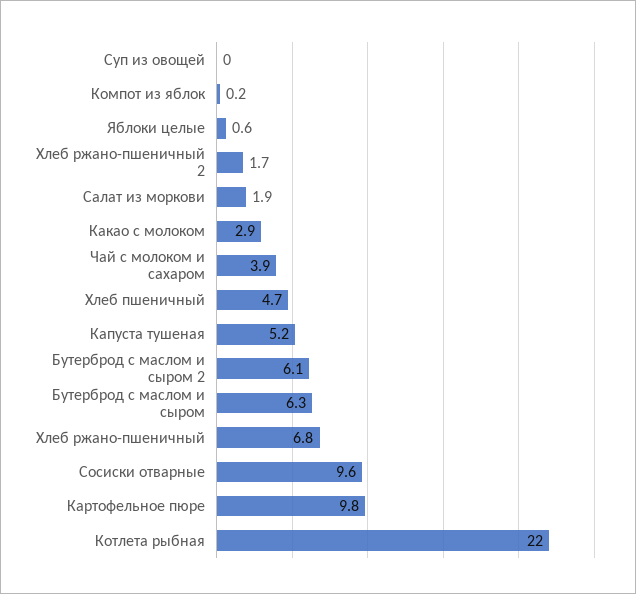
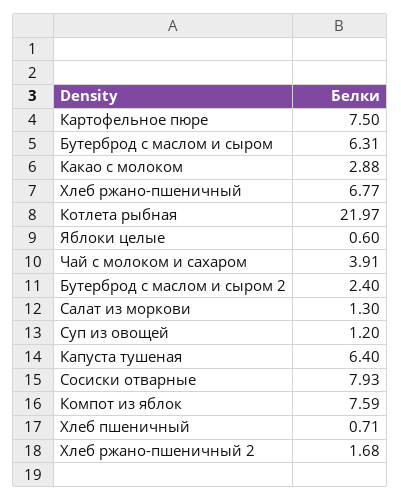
  {
-   "Суп из овощей": 0,
+   "Суп из овощей": 1.2,
-   "Компот из яблок": 0.2,
+   "Компот из яблок": 7.59,
    "Яблоки целые": 0.6,
    "Хлеб ржано-пшеничный 2": 1.68,
-   "Салат из моркови": 1.9,
+   "Салат из моркови": 1.3,
    "Какао с молоком": 2.88,
    "Чай с молоком и сахаром": 3.91,
-   "Хлеб пшеничный": 4.7,
+   "Хлеб пшеничный": 0.71,
-   "Капуста тушеная": 5.2,
+   "Капуста тушеная": 6.4,
-   "Бутерброд с маслом и сыром 2": 6.1,
+   "Бутерброд с маслом и сыром 2": 2.4,
    "Бутерброд с маслом и сыром": 6.31,
    "Хлеб ржано-пшеничный": 6.77,
-   "Сосиски отварные": 9.6,
+   "Сосиски отварные": 7.93,
-   "Картофельное пюре": 9.8,
+   "Картофельное пюре": 7.5,
    "Котлета рыбная": 21.97
  }

